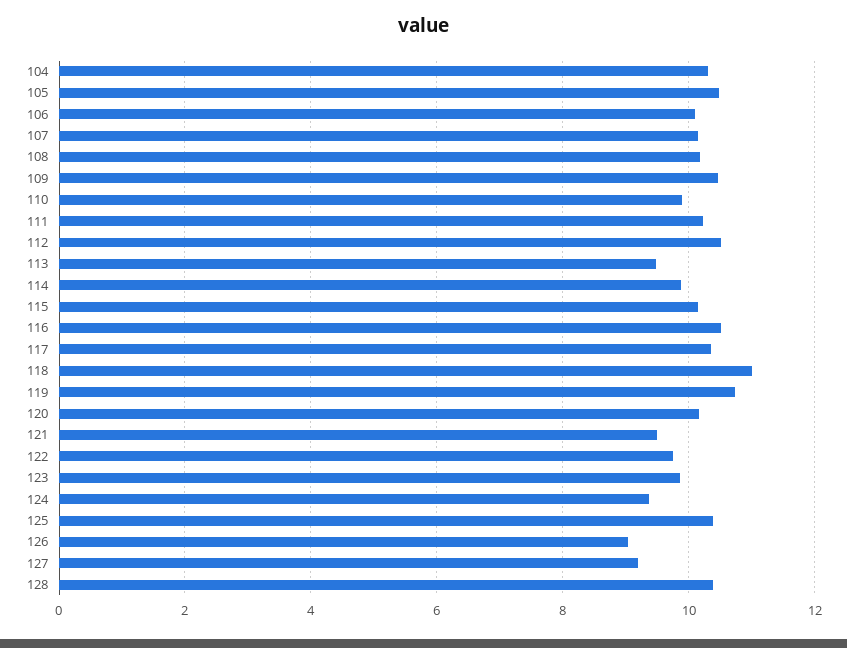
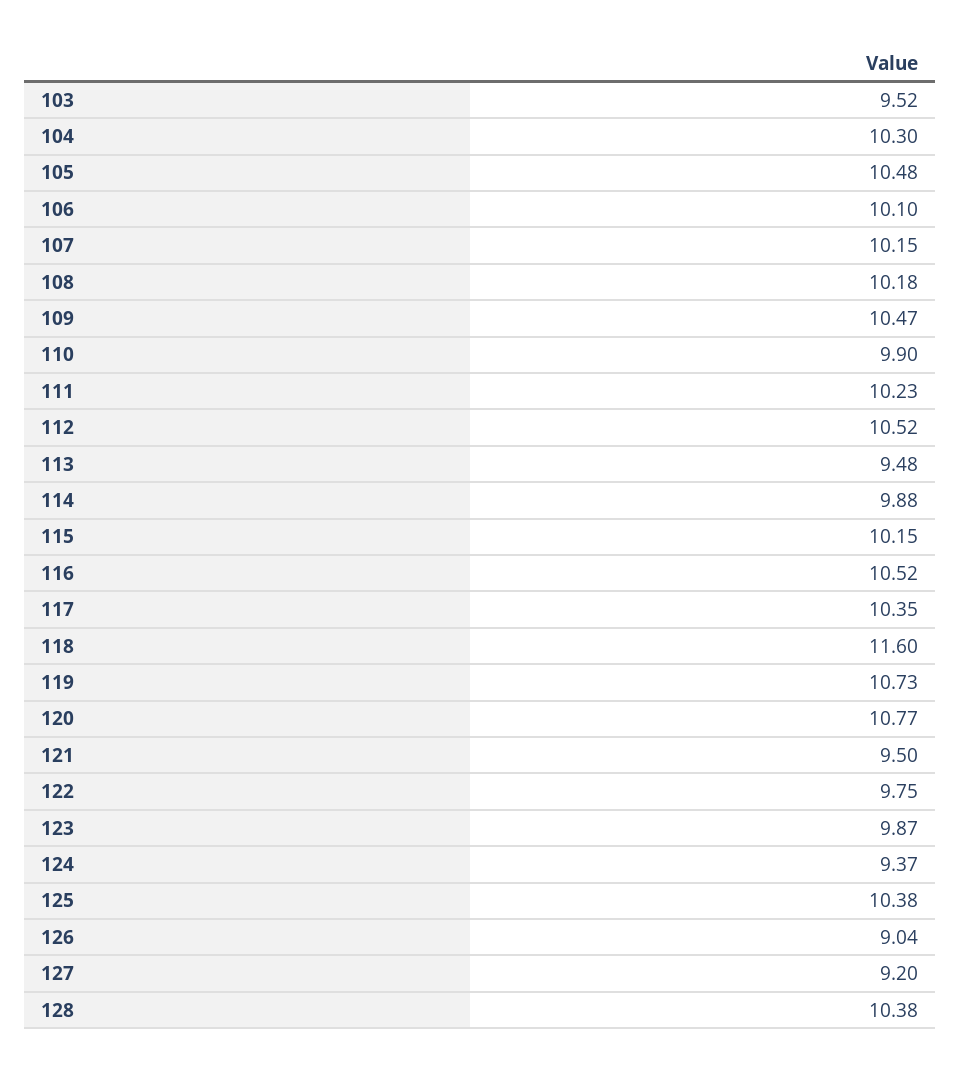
  {
    "104": 10.3,
    "105": 10.48,
    "106": 10.1,
    "107": 10.15,
    "108": 10.18,
    "109": 10.47,
    "110": 9.9,
    "111": 10.23,
    "112": 10.52,
    "113": 9.48,
    "114": 9.88,
    "115": 10.15,
    "116": 10.52,
    "117": 10.35,
-   "118": 11,
+   "118": 11.6,
    "119": 10.73,
-   "120": 10.2,
+   "120": 10.77,
    "121": 9.5,
    "122": 9.75,
    "123": 9.87,
    "124": 9.37,
    "125": 10.38,
    "126": 9.04,
    "127": 9.2,
-   "128": 10.38
+   "128": 10.38,
+   "103": 9.52
  }

